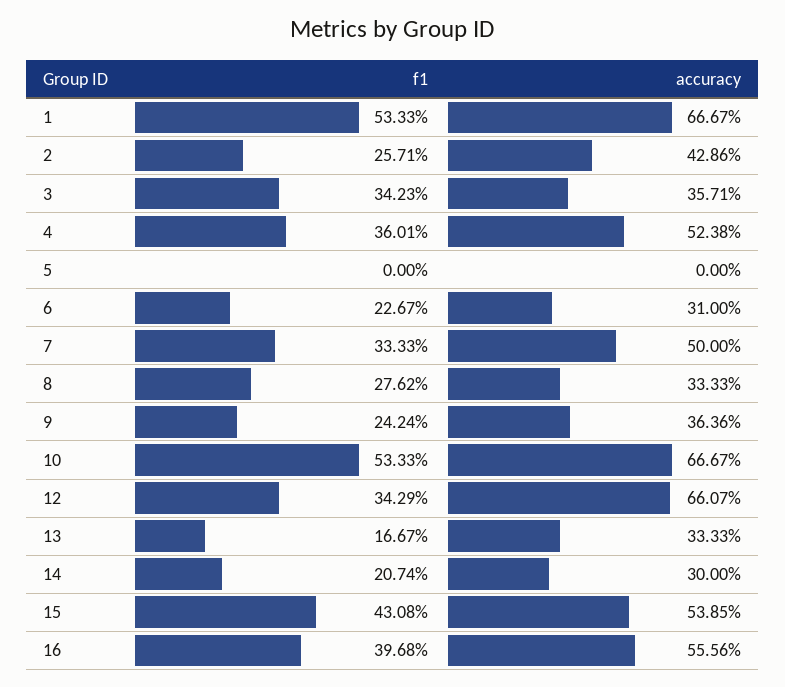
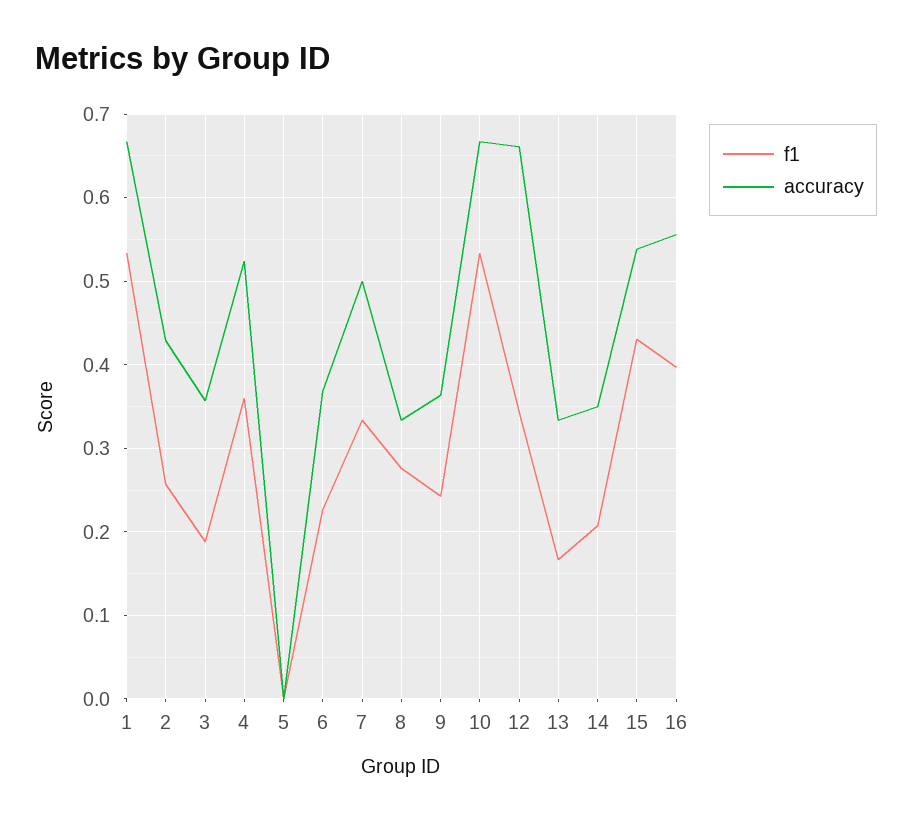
  {
    "f1": {
      "1": 0.5333,
      "2": 0.2571,
-     "3": 0.3423,
+     "3": 0.19,
      "4": 0.3601,
      "5": 0,
      "6": 0.2267,
      "7": 0.3333,
      "8": 0.2762,
      "9": 0.2424,
      "10": 0.5333,
      "12": 0.3429,
      "13": 0.1667,
      "14": 0.2074,
      "15": 0.4308,
      "16": 0.3968
    },
    "accuracy": {
      "1": 0.6667,
      "2": 0.4286,
      "3": 0.3571,
      "4": 0.5238,
      "5": 0,
-     "6": 0.31,
+     "6": 0.37,
      "7": 0.5,
      "8": 0.3333,
      "9": 0.3636,
      "10": 0.6667,
      "12": 0.6607,
      "13": 0.3333,
-     "14": 0.3,
+     "14": 0.35,
      "15": 0.5385,
      "16": 0.5556
    }
  }

